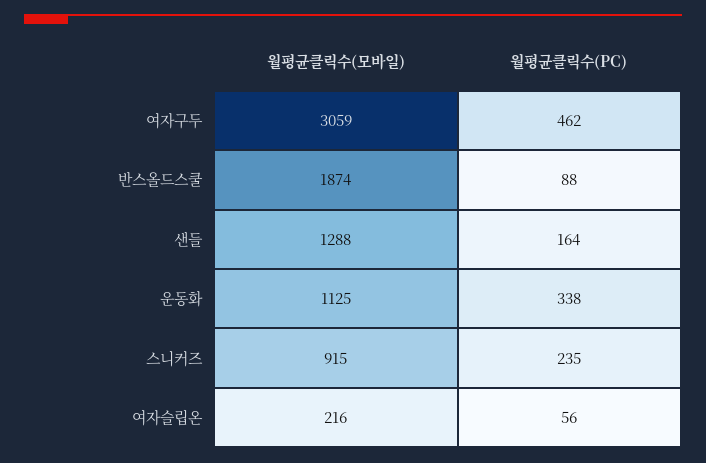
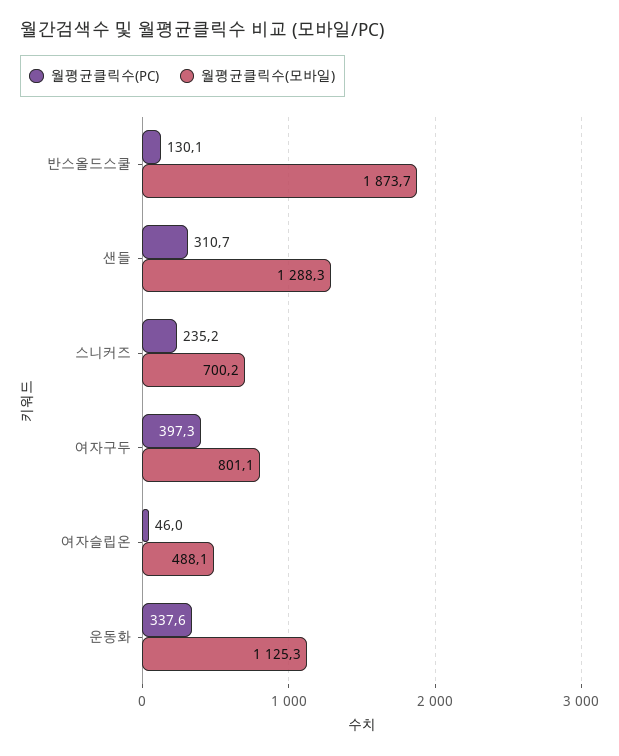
  {
    "월평균클릭수(모바일)": {
-     "여자구두": 3059,
+     "여자구두": 801.1,
      "반스올드스쿨": 1873.7,
      "샌들": 1288.3,
      "운동화": 1125.3,
-     "스니커즈": 915,
+     "스니커즈": 700.2,
-     "여자슬립온": 216
+     "여자슬립온": 488.1
    },
    "월평균클릭수(PC)": {
-     "여자구두": 462,
+     "여자구두": 397.3,
-     "반스올드스쿨": 88,
+     "반스올드스쿨": 130.1,
-     "샌들": 164,
+     "샌들": 310.7,
      "운동화": 337.6,
      "스니커즈": 235.2,
-     "여자슬립온": 56
+     "여자슬립온": 46
    }
  }

